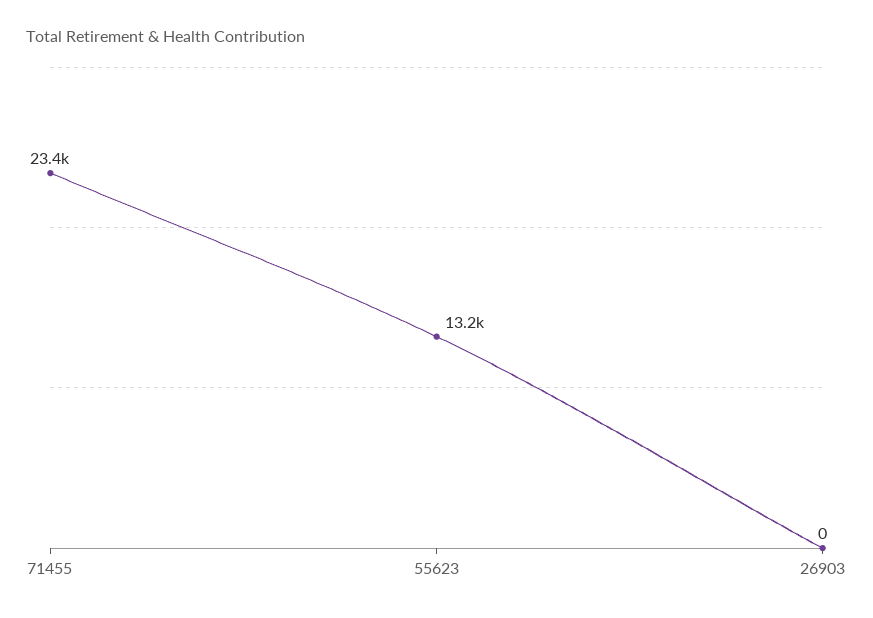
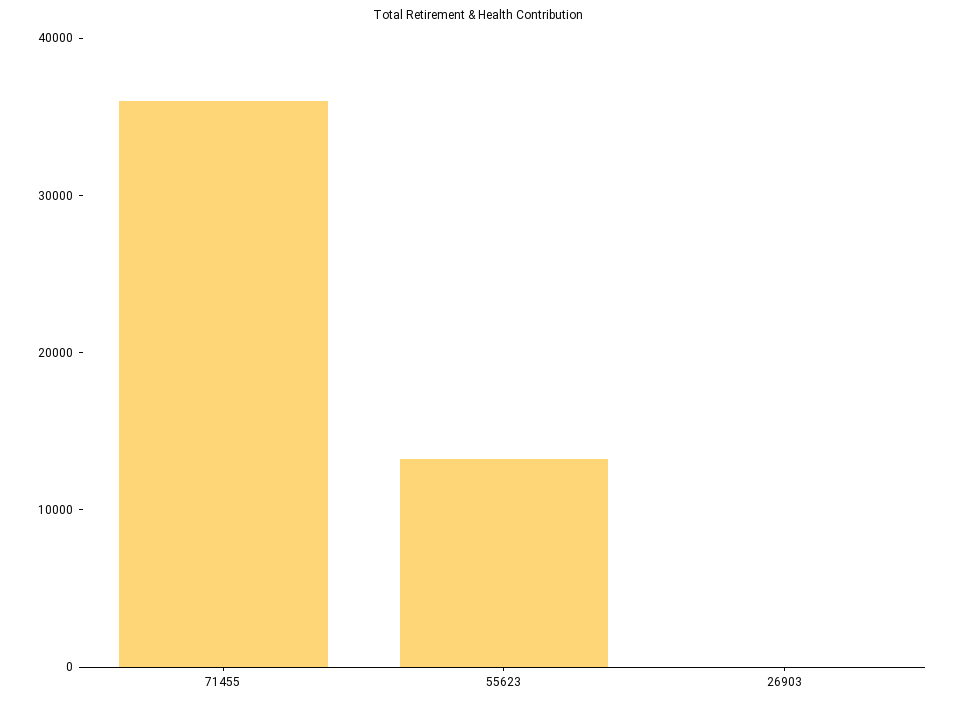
  {
-   "71455": 23400,
+   "71455": 36000,
    "55623": 13200,
    "26903": 0
  }

